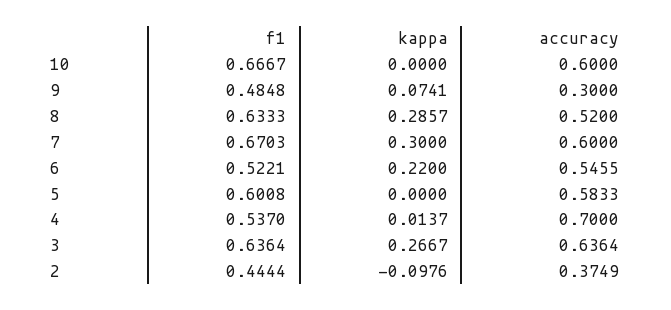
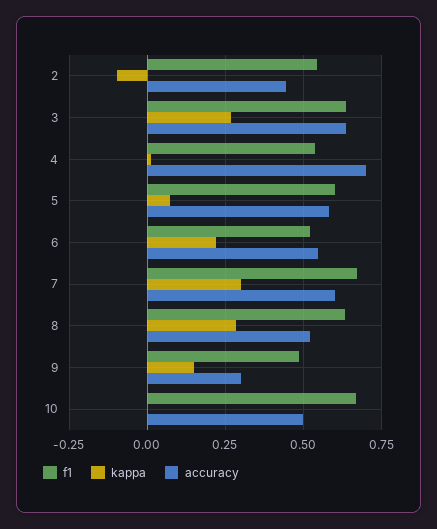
  {
    "f1": {
      "10": 0.6667,
      "9": 0.4848,
      "8": 0.6333,
      "7": 0.6703,
      "6": 0.5221,
      "5": 0.6008,
      "4": 0.537,
      "3": 0.6364,
-     "2": 0.4444
+     "2": 0.55
    },
    "kappa": {
      "10": 0,
-     "9": 0.0741,
+     "9": 0.15,
      "8": 0.2857,
      "7": 0.3,
      "6": 0.22,
-     "5": 0,
+     "5": 0.075,
      "4": 0.0137,
      "3": 0.2667,
      "2": -0.0976
    },
    "accuracy": {
-     "10": 0.6,
+     "10": 0.5,
      "9": 0.3,
      "8": 0.52,
      "7": 0.6,
      "6": 0.5455,
      "5": 0.5833,
      "4": 0.7,
      "3": 0.6364,
-     "2": 0.3749
+     "2": 0.45
    }
  }

